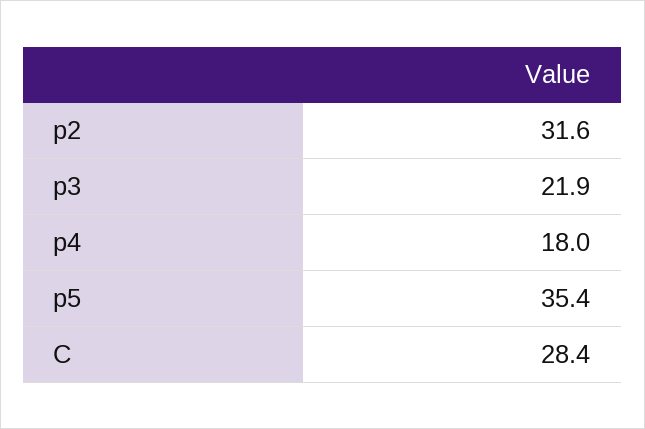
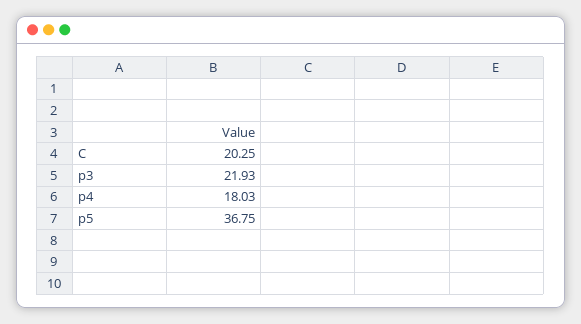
  {
-   "p2": 31.6,
    "p3": 21.93,
    "p4": 18.03,
-   "p5": 35.4,
+   "p5": 36.75,
-   "C": 28.4
+   "C": 20.25
  }

